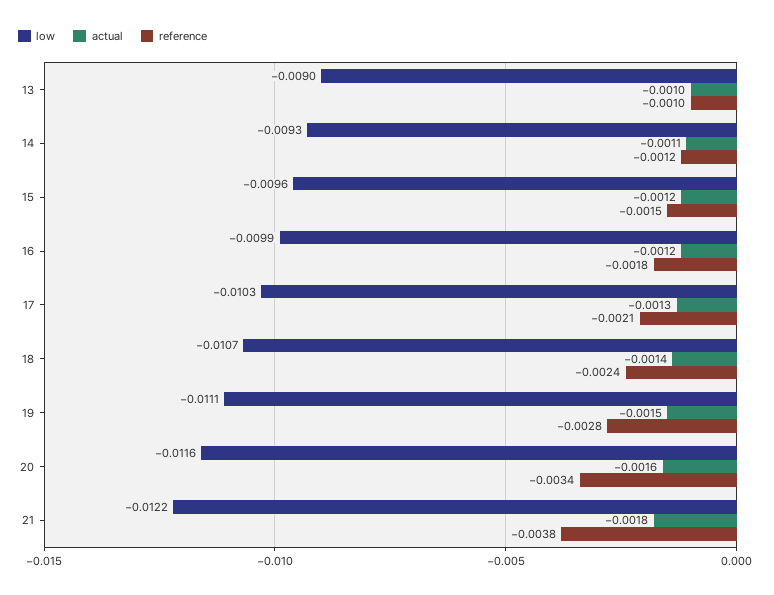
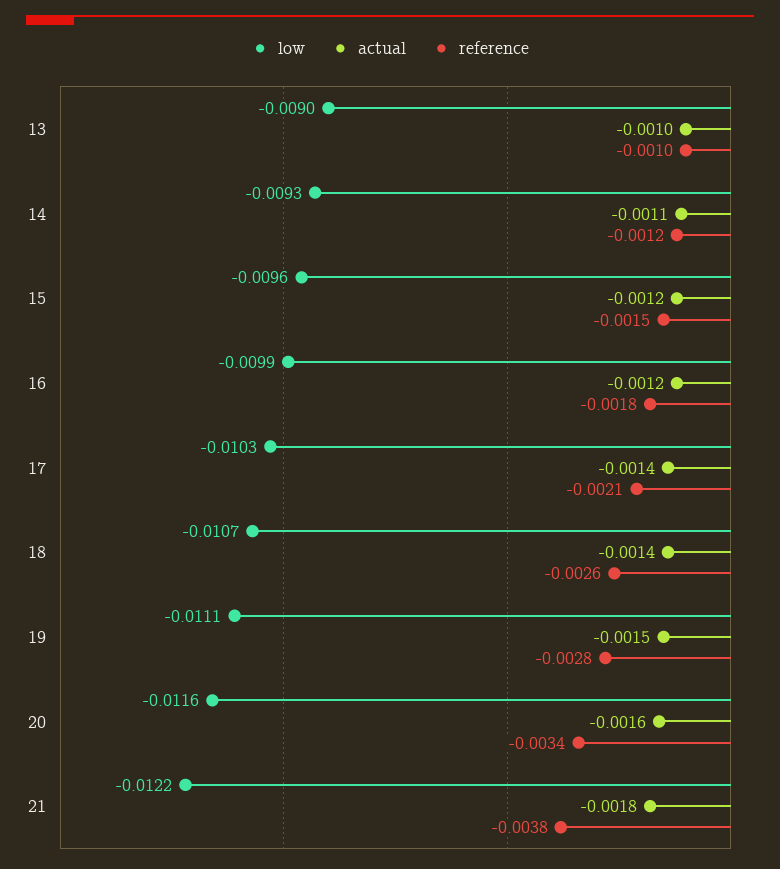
  {
    "low": {
      "13": -0.009,
      "14": -0.0093,
      "15": -0.0096,
      "16": -0.0099,
      "17": -0.0103,
      "18": -0.0107,
      "19": -0.0111,
      "20": -0.0116,
      "21": -0.0122
    },
    "actual": {
      "13": -0.001,
      "14": -0.0011,
      "15": -0.0012,
      "16": -0.0012,
-     "17": -0.0013,
+     "17": -0.0014,
      "18": -0.0014,
      "19": -0.0015,
      "20": -0.0016,
      "21": -0.0018
    },
    "reference": {
      "13": -0.001,
      "14": -0.0012,
      "15": -0.0015,
      "16": -0.0018,
      "17": -0.0021,
-     "18": -0.0024,
+     "18": -0.0026,
      "19": -0.0028,
      "20": -0.0034,
      "21": -0.0038
    }
  }

